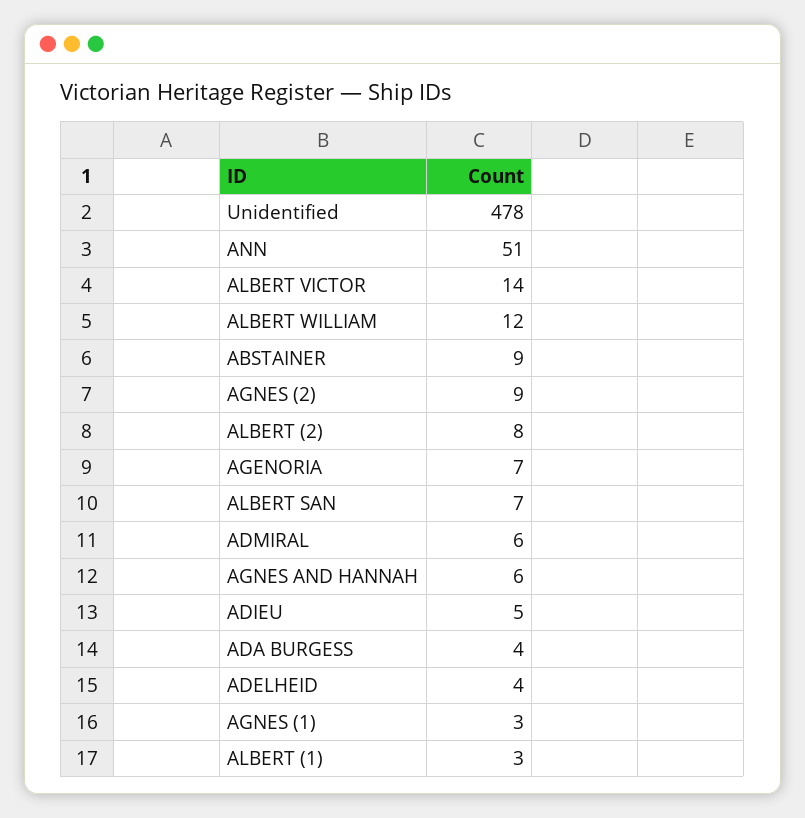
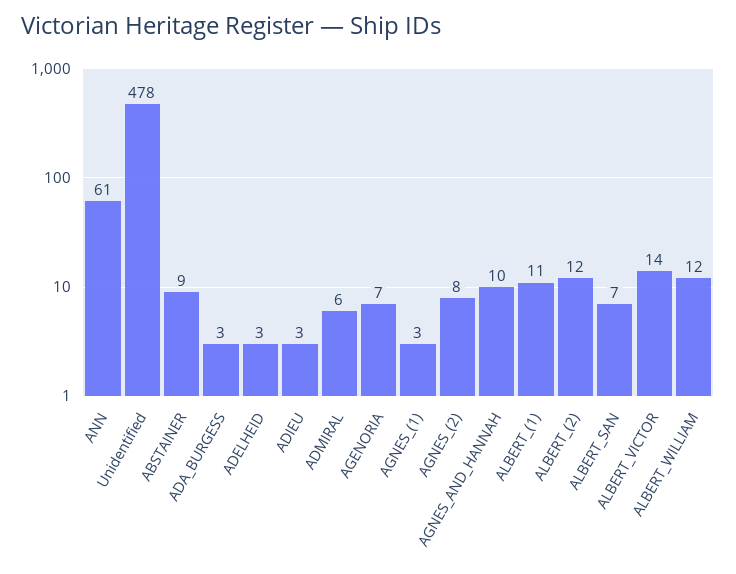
  {
    "Unidentified": 478,
-   "ANN": 51,
+   "ANN": 61,
    "ALBERT VICTOR": 14,
    "ALBERT WILLIAM": 12,
    "ABSTAINER": 9,
-   "AGNES (2)": 9,
+   "AGNES (2)": 8,
-   "ALBERT (2)": 8,
+   "ALBERT (2)": 12,
    "AGENORIA": 7,
    "ALBERT SAN": 7,
    "ADMIRAL": 6,
-   "AGNES AND HANNAH": 6,
+   "AGNES AND HANNAH": 10,
-   "ADIEU": 5,
+   "ADIEU": 3,
-   "ADA BURGESS": 4,
+   "ADA BURGESS": 3,
-   "ADELHEID": 4,
+   "ADELHEID": 3,
    "AGNES (1)": 3,
-   "ALBERT (1)": 3
+   "ALBERT (1)": 11
  }

